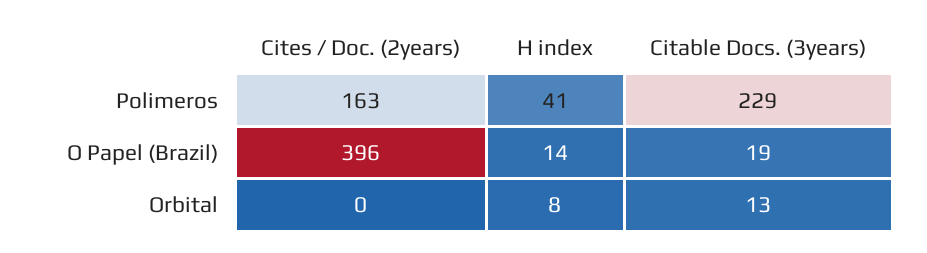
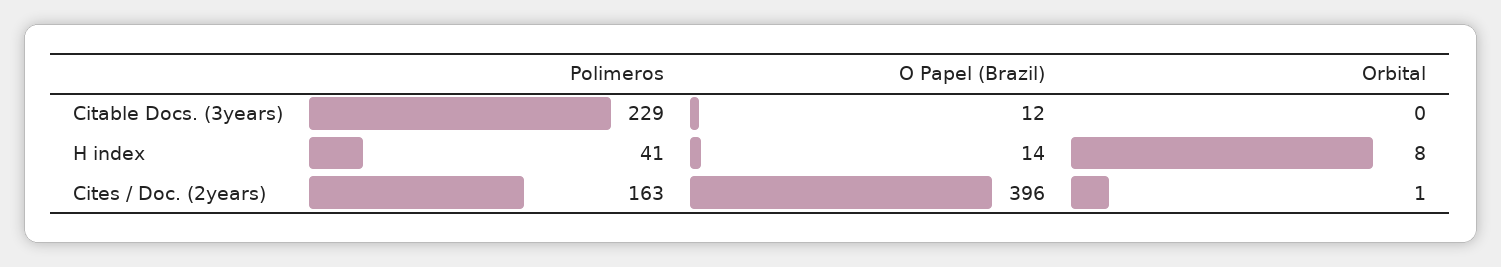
  {
    "Cites / Doc. (2years)": {
      "Polimeros": 163,
      "O Papel (Brazil)": 396,
-     "Orbital": 0
+     "Orbital": 1
    },
    "H index": {
      "Polimeros": 41,
      "O Papel (Brazil)": 14,
      "Orbital": 8
    },
    "Citable Docs. (3years)": {
      "Polimeros": 229,
-     "O Papel (Brazil)": 19,
+     "O Papel (Brazil)": 12,
-     "Orbital": 13
+     "Orbital": 0
    }
  }

